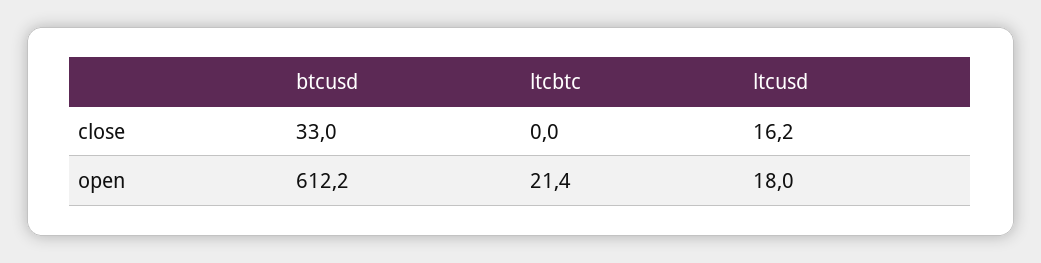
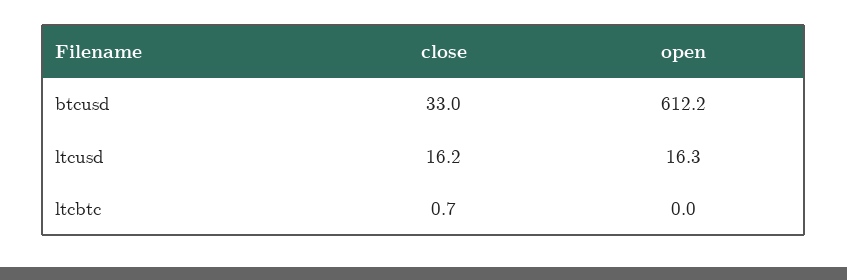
  {
    "btcusd": {
      "close": 33,
      "open": 612.2
    },
    "ltcbtc": {
-     "close": 0,
+     "close": 0.7,
-     "open": 21.4
+     "open": 0
    },
    "ltcusd": {
      "close": 16.2,
-     "open": 18
+     "open": 16.3
    }
  }

